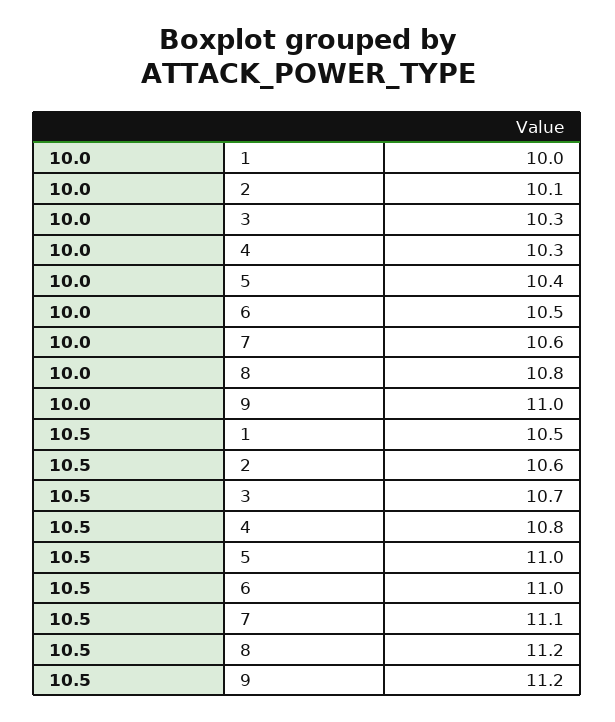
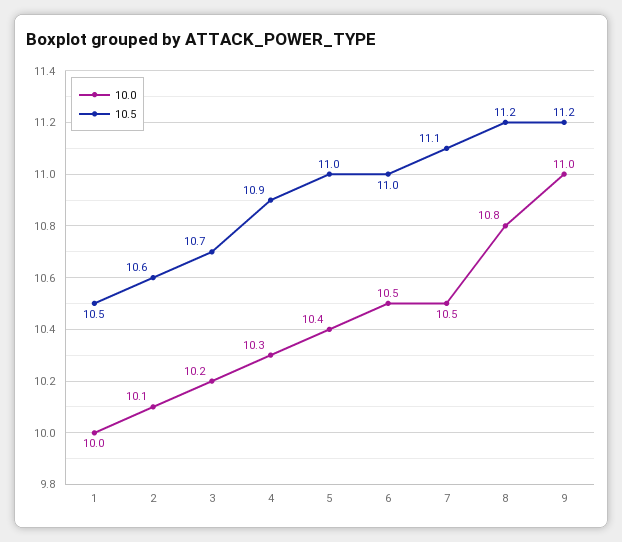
  {
    "10.0": {
      "1": 10,
      "2": 10.1,
-     "3": 10.3,
+     "3": 10.2,
      "4": 10.3,
      "5": 10.4,
      "6": 10.5,
-     "7": 10.6,
+     "7": 10.5,
      "8": 10.8,
      "9": 11
    },
    "10.5": {
      "1": 10.5,
      "2": 10.6,
      "3": 10.7,
-     "4": 10.8,
+     "4": 10.9,
      "5": 11,
      "6": 11,
      "7": 11.1,
      "8": 11.2,
      "9": 11.2
    }
  }

